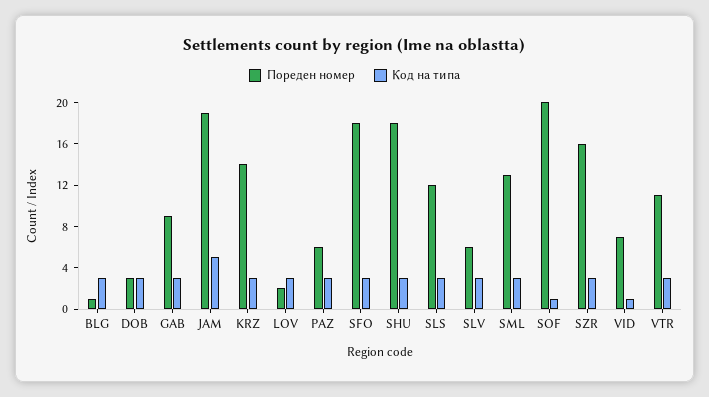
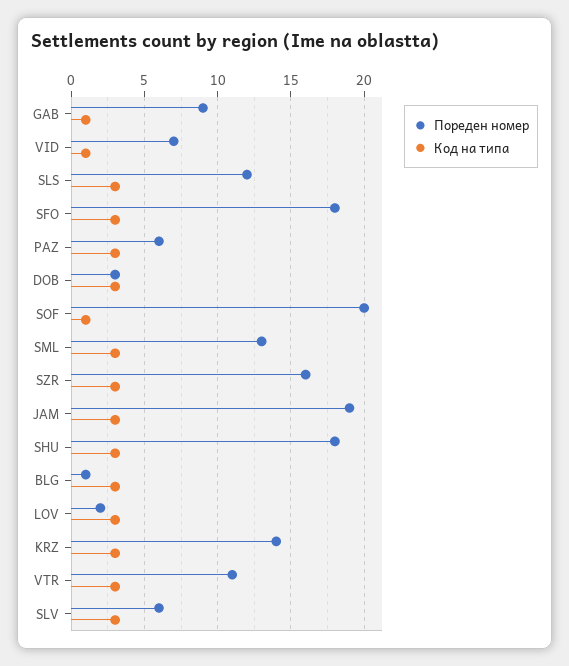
  {
    "Пореден номер": {
      "BLG": 1,
      "DOB": 3,
      "GAB": 9,
      "JAM": 19,
      "KRZ": 14,
      "LOV": 2,
      "PAZ": 6,
      "SFO": 18,
      "SHU": 18,
      "SLS": 12,
      "SLV": 6,
      "SML": 13,
      "SOF": 20,
      "SZR": 16,
      "VID": 7,
      "VTR": 11
    },
    "Код на типа": {
      "BLG": 3,
      "DOB": 3,
-     "GAB": 3,
+     "GAB": 1,
-     "JAM": 5,
+     "JAM": 3,
      "KRZ": 3,
      "LOV": 3,
      "PAZ": 3,
      "SFO": 3,
      "SHU": 3,
      "SLS": 3,
      "SLV": 3,
      "SML": 3,
      "SOF": 1,
      "SZR": 3,
      "VID": 1,
      "VTR": 3
    }
  }

